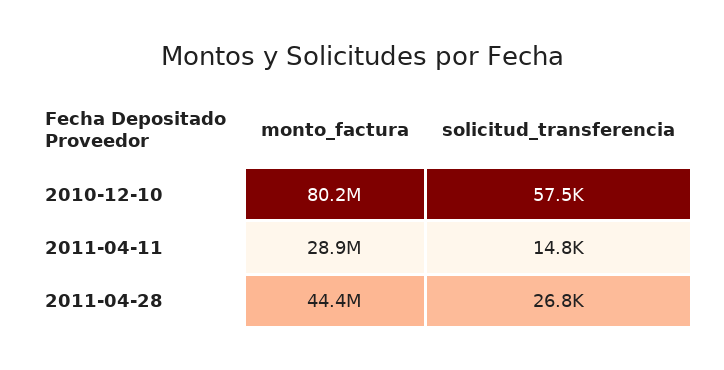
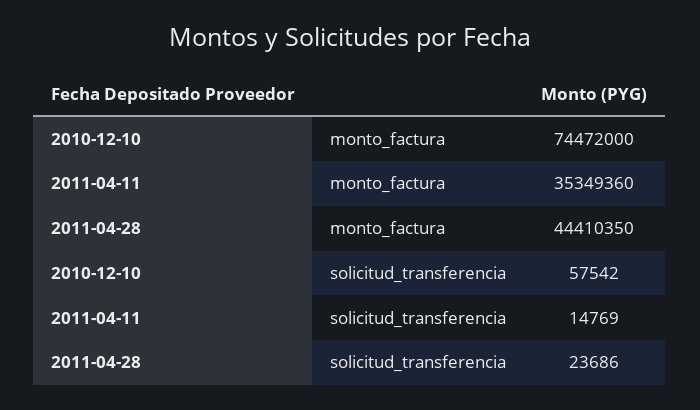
  {
    "monto_factura": {
-     "2010-12-10": 80200000,
+     "2010-12-10": 74472000,
-     "2011-04-11": 28900000,
+     "2011-04-11": 35349360,
      "2011-04-28": 44410350
    },
    "solicitud_transferencia": {
      "2010-12-10": 57542,
      "2011-04-11": 14769,
-     "2011-04-28": 26800
+     "2011-04-28": 23686
    }
  }

